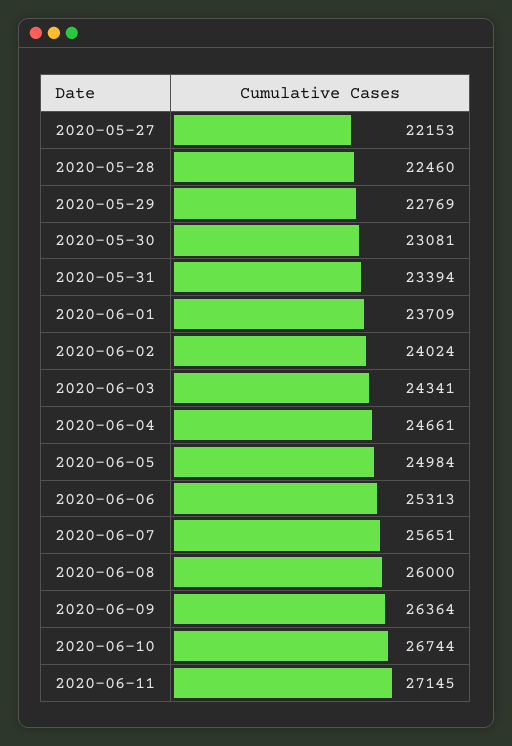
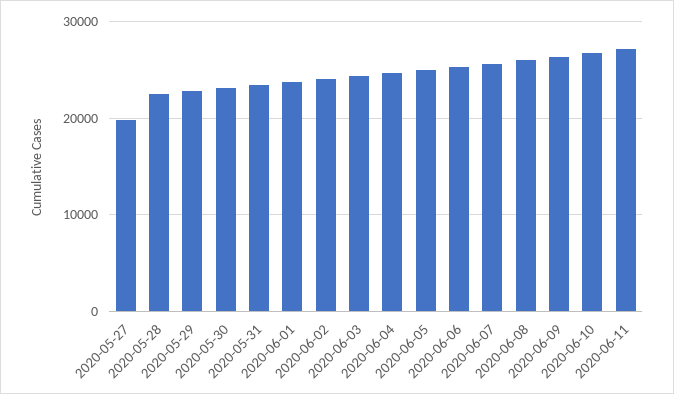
  {
-   "2020-05-27": 22153,
+   "2020-05-27": 20000,
    "2020-05-28": 22460,
    "2020-05-29": 22769,
    "2020-05-30": 23081,
    "2020-05-31": 23394,
    "2020-06-01": 23709,
    "2020-06-02": 24024,
    "2020-06-03": 24341,
    "2020-06-04": 24661,
    "2020-06-05": 24984,
    "2020-06-06": 25313,
    "2020-06-07": 25651,
    "2020-06-08": 26000,
    "2020-06-09": 26364,
    "2020-06-10": 26744,
    "2020-06-11": 27145
  }

